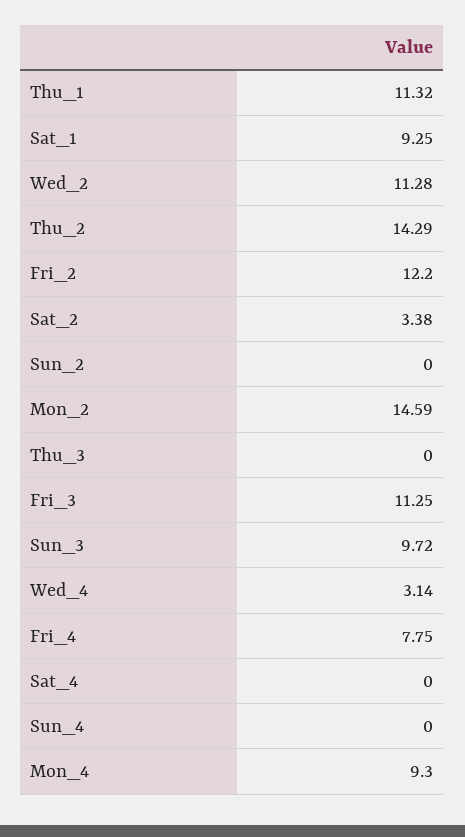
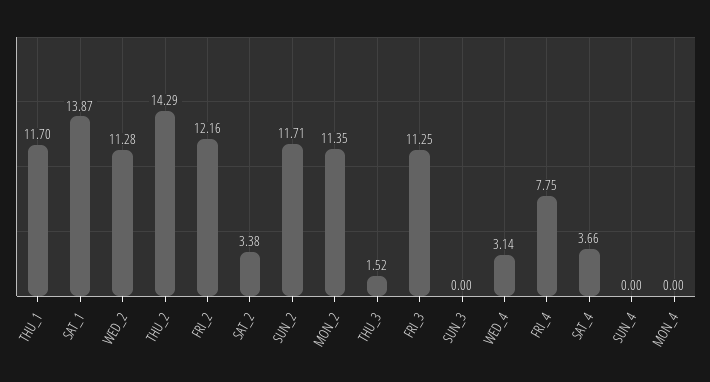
  {
-   "Thu_1": 11.32,
+   "Thu_1": 11.7,
-   "Sat_1": 9.25,
+   "Sat_1": 13.87,
    "Wed_2": 11.28,
    "Thu_2": 14.29,
-   "Fri_2": 12.2,
+   "Fri_2": 12.16,
    "Sat_2": 3.38,
-   "Sun_2": 0,
+   "Sun_2": 11.71,
-   "Mon_2": 14.59,
+   "Mon_2": 11.35,
-   "Thu_3": 0,
+   "Thu_3": 1.52,
    "Fri_3": 11.25,
-   "Sun_3": 9.72,
+   "Sun_3": 0,
    "Wed_4": 3.14,
    "Fri_4": 7.75,
-   "Sat_4": 0,
+   "Sat_4": 3.66,
    "Sun_4": 0,
-   "Mon_4": 9.3
+   "Mon_4": 0
  }

